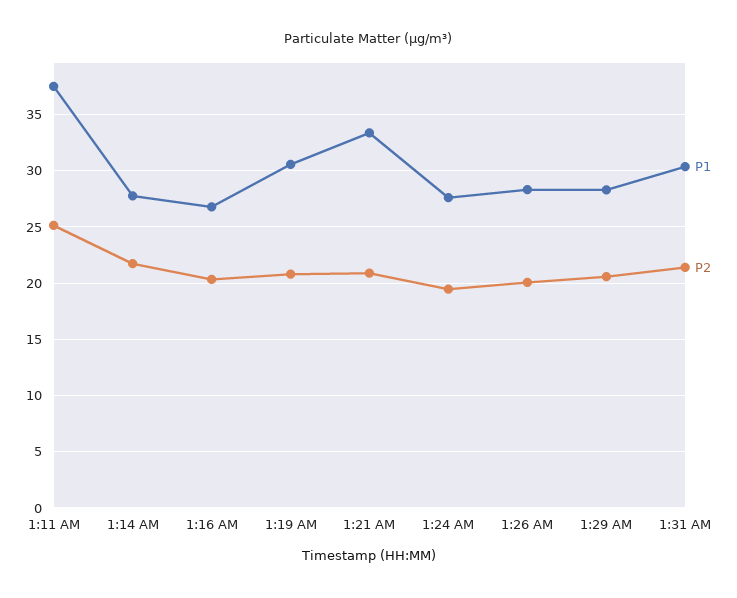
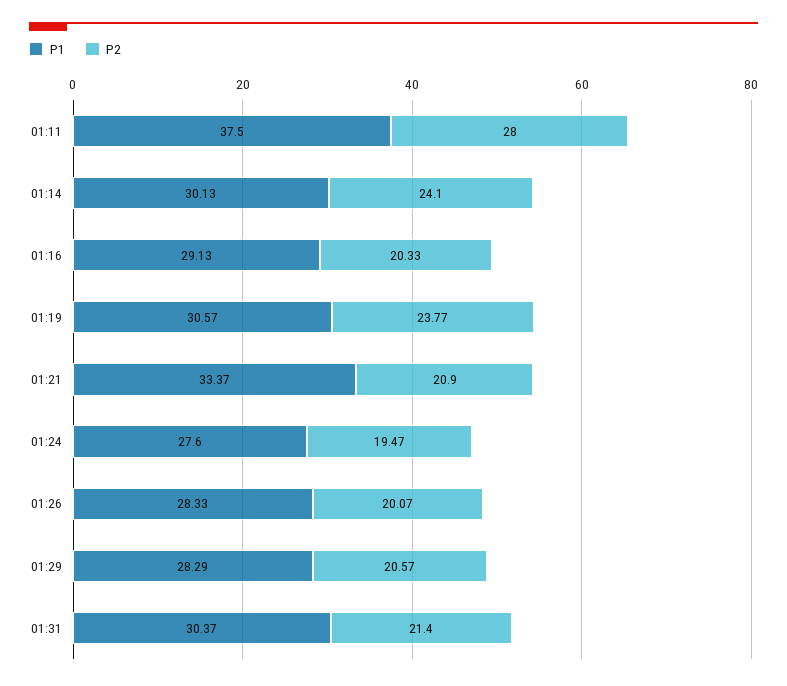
  {
    "P1": {
      "1:11 AM": 37.5,
-     "1:14 AM": 28,
+     "1:14 AM": 30.13,
-     "1:16 AM": 27,
+     "1:16 AM": 29.13,
      "1:19 AM": 30.57,
      "1:21 AM": 33.37,
      "1:24 AM": 27.6,
      "1:26 AM": 28.33,
      "1:29 AM": 28.29,
      "1:31 AM": 30.37
    },
    "P2": {
-     "1:11 AM": 25,
+     "1:11 AM": 28,
-     "1:14 AM": 22,
+     "1:14 AM": 24.1,
      "1:16 AM": 20.33,
-     "1:19 AM": 21,
+     "1:19 AM": 23.77,
      "1:21 AM": 20.9,
      "1:24 AM": 19.47,
      "1:26 AM": 20.07,
      "1:29 AM": 20.57,
      "1:31 AM": 21.4
    }
  }

